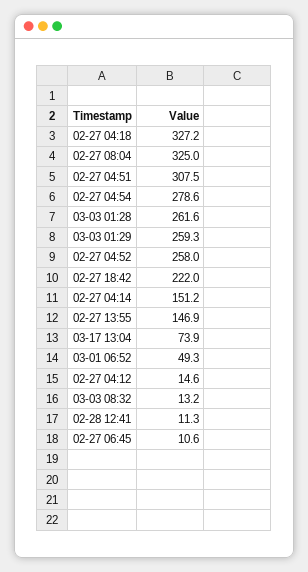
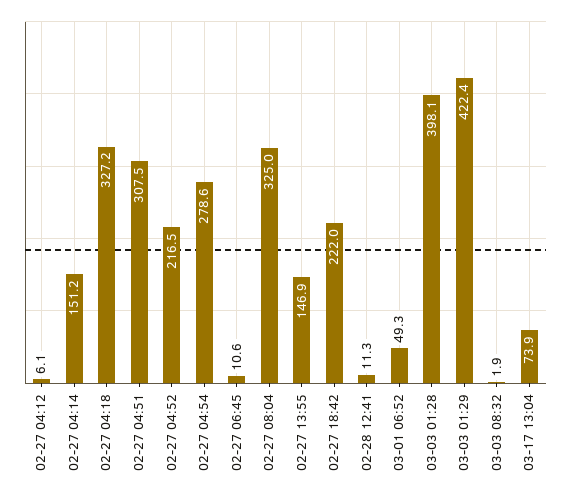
  {
    "02-27 04:18": 327.2,
    "02-27 08:04": 325,
    "02-27 04:51": 307.5,
    "02-27 04:54": 278.6,
-   "03-03 01:28": 261.6,
+   "03-03 01:28": 398.1,
-   "03-03 01:29": 259.3,
+   "03-03 01:29": 422.4,
-   "02-27 04:52": 258,
+   "02-27 04:52": 216.5,
    "02-27 18:42": 222,
    "02-27 04:14": 151.2,
    "02-27 13:55": 146.9,
    "03-17 13:04": 73.9,
    "03-01 06:52": 49.3,
-   "02-27 04:12": 14.6,
+   "02-27 04:12": 6.1,
-   "03-03 08:32": 13.2,
+   "03-03 08:32": 1.9,
    "02-28 12:41": 11.3,
    "02-27 06:45": 10.6
  }

